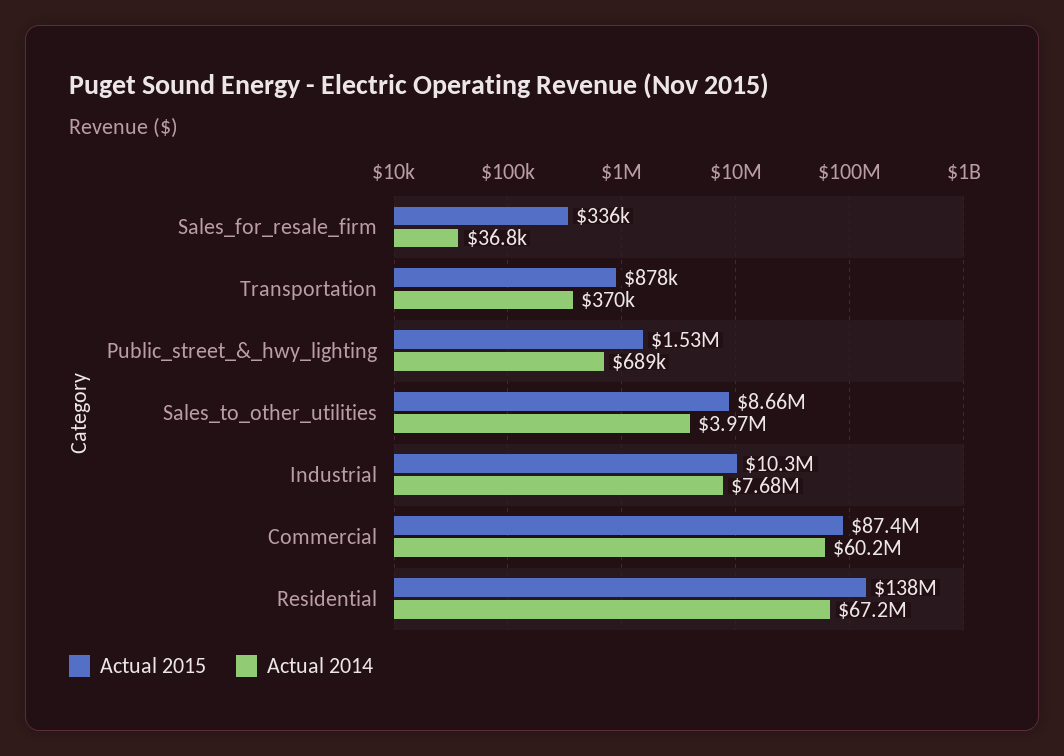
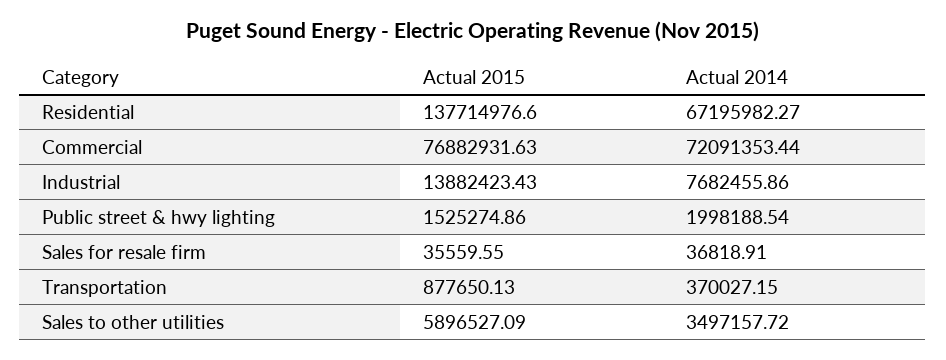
  {
    "Actual 2015": {
-     "Sales_for_resale_firm": 336000,
+     "Sales_for_resale_firm": 35559.55,
      "Transportation": 877650.13,
      "Public_street_&_hwy_lighting": 1525274.86,
-     "Sales_to_other_utilities": 8660000,
+     "Sales_to_other_utilities": 5896527.09,
-     "Industrial": 10300000,
+     "Industrial": 13882423.43,
-     "Commercial": 87400000,
+     "Commercial": 76882931.63,
      "Residential": 137714976.6
    },
    "Actual 2014": {
      "Sales_for_resale_firm": 36818.91,
      "Transportation": 370027.15,
-     "Public_street_&_hwy_lighting": 689000,
+     "Public_street_&_hwy_lighting": 1998188.54,
-     "Sales_to_other_utilities": 3970000,
+     "Sales_to_other_utilities": 3497157.72,
      "Industrial": 7682455.86,
-     "Commercial": 60200000,
+     "Commercial": 72091353.44,
      "Residential": 67195982.27
    }
  }

